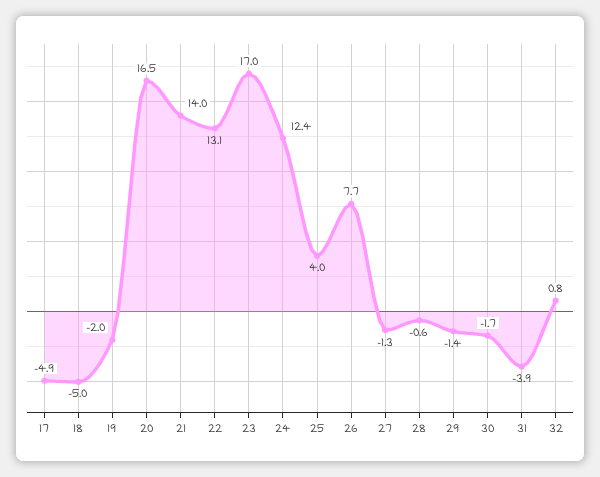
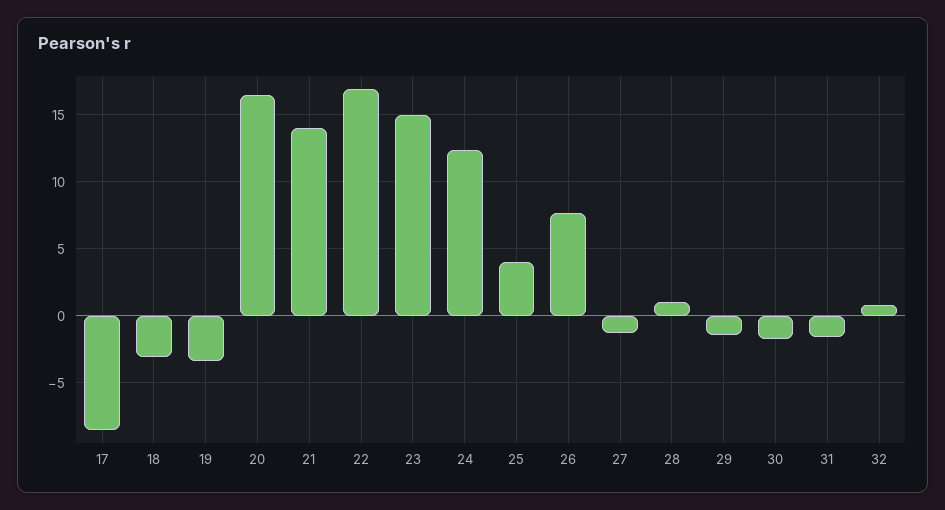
  {
-   "17": -4.9,
+   "17": -8.5,
-   "18": -5,
+   "18": -3,
-   "19": -2,
+   "19": -3.5,
    "20": 16.5,
    "21": 14,
-   "22": 13.1,
+   "22": 17,
-   "23": 17,
+   "23": 15,
    "24": 12.4,
    "25": 4,
    "26": 7.7,
    "27": -1.3,
-   "28": -0.6,
+   "28": 1,
    "29": -1.4,
    "30": -1.7,
-   "31": -3.9,
+   "31": -1.5,
    "32": 0.8
  }

